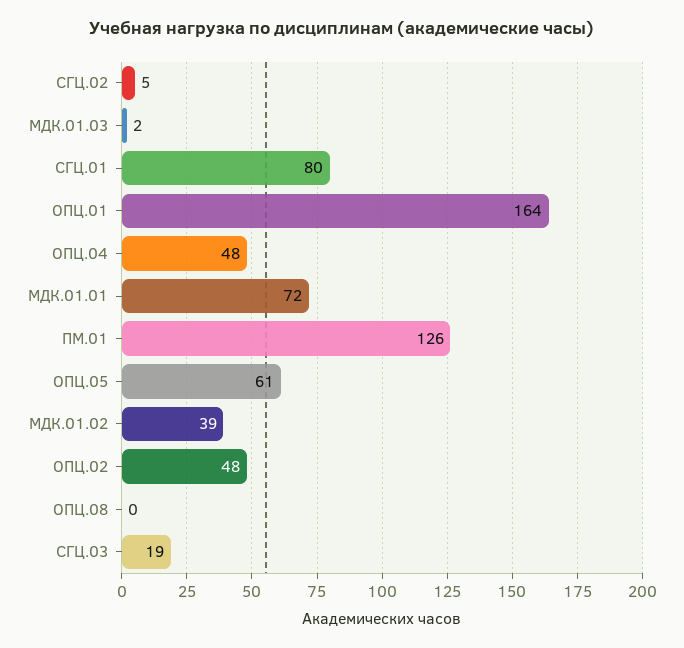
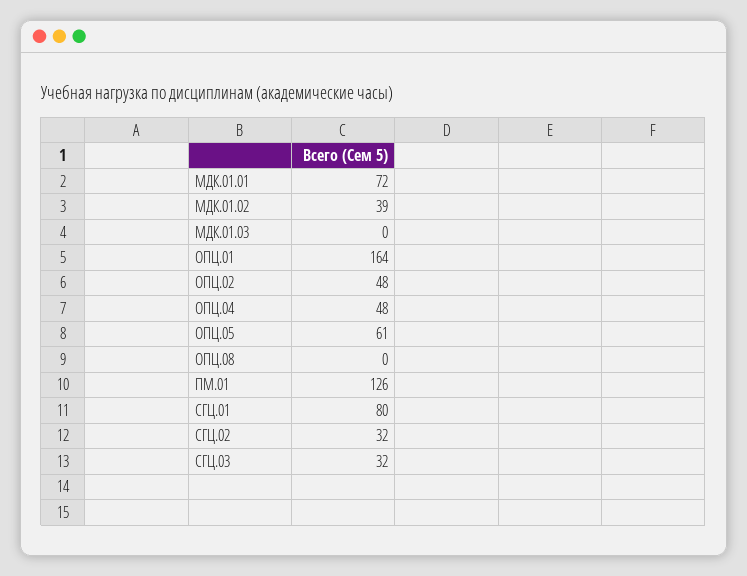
  {
-   "СГЦ.02": 5,
+   "СГЦ.02": 32,
-   "МДК.01.03": 2,
+   "МДК.01.03": 0,
    "СГЦ.01": 80,
    "ОПЦ.01": 164,
    "ОПЦ.04": 48,
    "МДК.01.01": 72,
    "ПМ.01": 126,
    "ОПЦ.05": 61,
    "МДК.01.02": 39,
    "ОПЦ.02": 48,
    "ОПЦ.08": 0,
-   "СГЦ.03": 19
+   "СГЦ.03": 32
  }

